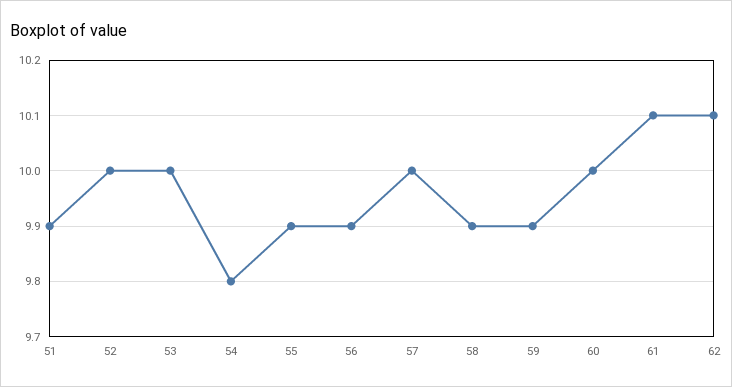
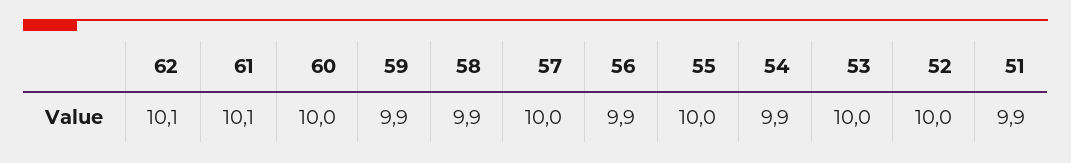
  {
    "51": 9.9,
    "52": 10,
    "53": 10,
-   "54": 9.8,
+   "54": 9.9,
-   "55": 9.9,
+   "55": 10,
    "56": 9.9,
    "57": 10,
    "58": 9.9,
    "59": 9.9,
    "60": 10,
    "61": 10.1,
    "62": 10.1
  }

